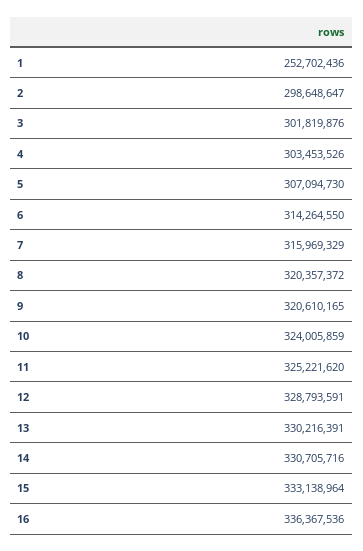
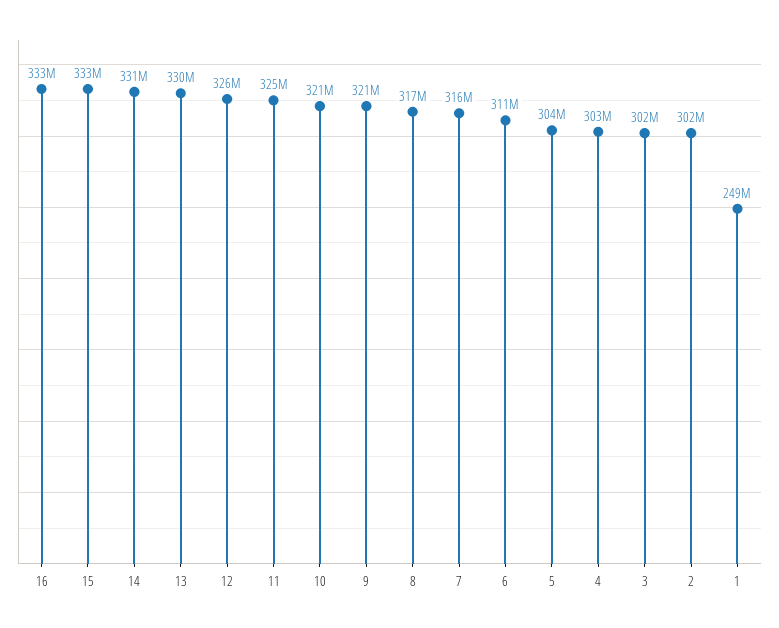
  {
-   "1": 252702436,
+   "1": 249000000,
-   "2": 298648647,
+   "2": 302000000,
    "3": 301819876,
    "4": 303453526,
-   "5": 307094730,
+   "5": 304000000,
-   "6": 314264550,
+   "6": 311000000,
    "7": 315969329,
-   "8": 320357372,
+   "8": 317000000,
    "9": 320610165,
-   "10": 324005859,
+   "10": 321000000,
    "11": 325221620,
-   "12": 328793591,
+   "12": 326000000,
    "13": 330216391,
    "14": 330705716,
    "15": 333138964,
-   "16": 336367536
+   "16": 333000000
  }

